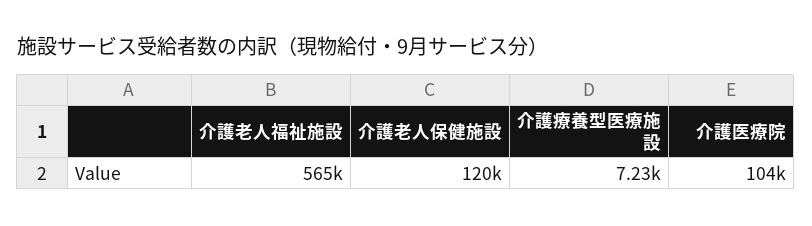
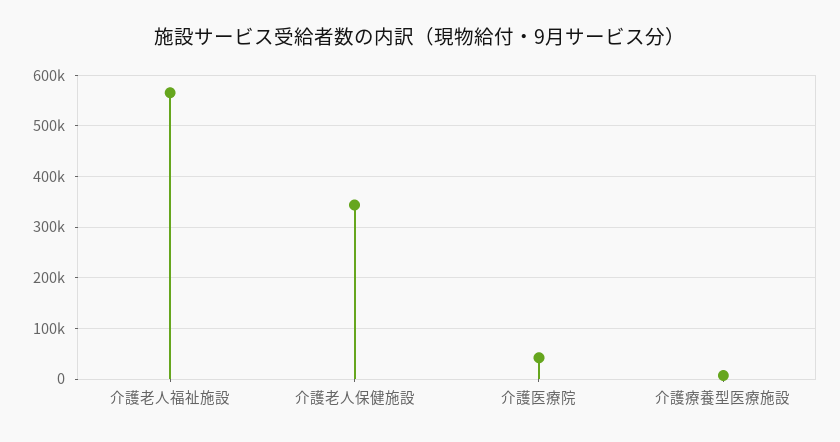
  {
    "介護老人福祉施設": 565000,
-   "介護老人保健施設": 120000,
+   "介護老人保健施設": 340000,
    "介護療養型医療施設": 7230,
-   "介護医療院": 104000
+   "介護医療院": 40000
  }

